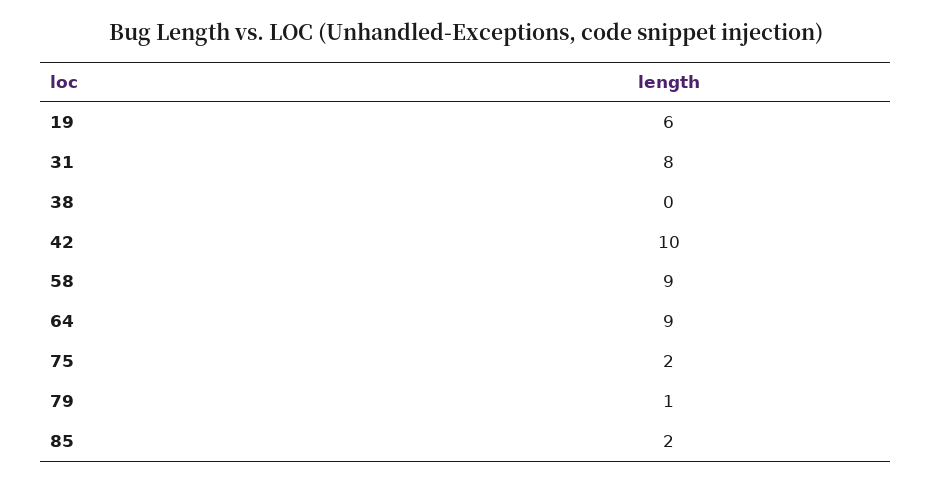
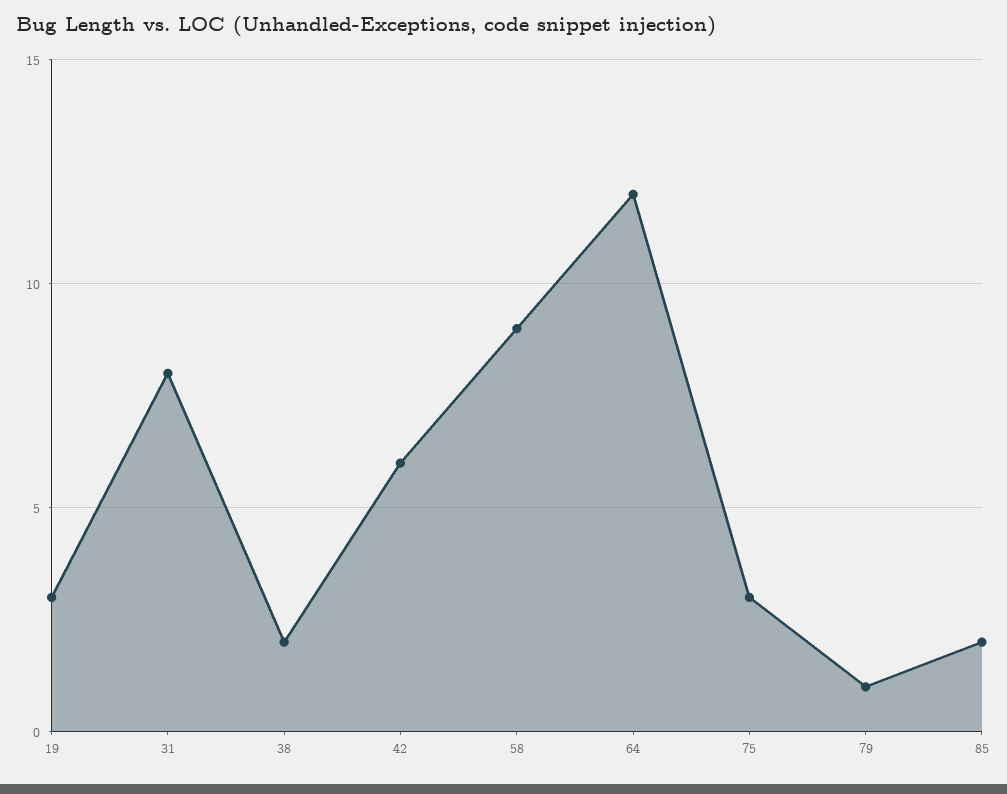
  {
-   "19": 6,
+   "19": 3,
    "31": 8,
-   "38": 0,
+   "38": 2,
-   "42": 10,
+   "42": 6,
    "58": 9,
-   "64": 9,
+   "64": 12,
-   "75": 2,
+   "75": 3,
    "79": 1,
    "85": 2
  }

